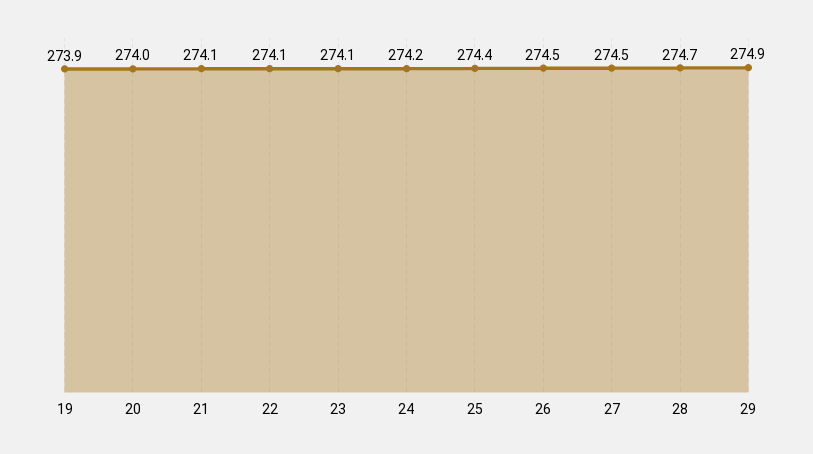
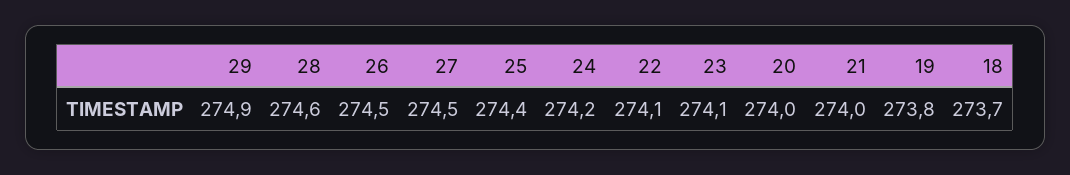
  {
-   "19": 273.9,
+   "19": 273.8,
    "20": 274,
-   "21": 274.1,
+   "21": 274,
    "22": 274.1,
    "23": 274.1,
    "24": 274.2,
    "25": 274.4,
    "26": 274.5,
    "27": 274.5,
-   "28": 274.7,
+   "28": 274.6,
-   "29": 274.9
+   "29": 274.9,
+   "18": 273.7
  }

